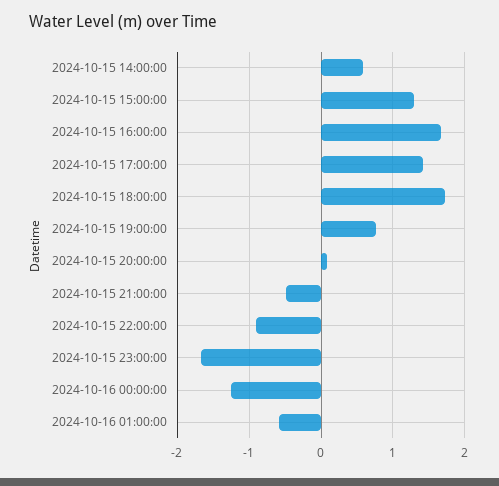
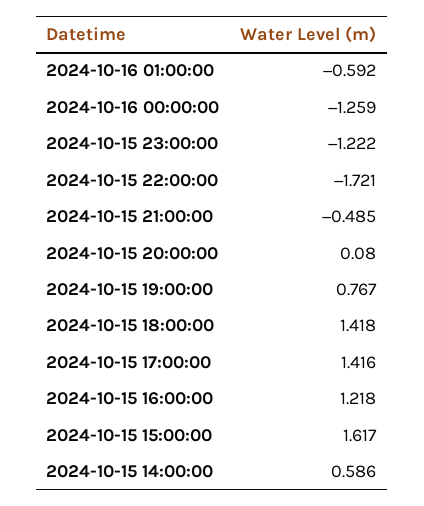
  {
    "2024-10-15 14:00:00": 0.586,
-   "2024-10-15 15:00:00": 1.3,
+   "2024-10-15 15:00:00": 1.617,
-   "2024-10-15 16:00:00": 1.7,
+   "2024-10-15 16:00:00": 1.218,
    "2024-10-15 17:00:00": 1.416,
-   "2024-10-15 18:00:00": 1.7,
+   "2024-10-15 18:00:00": 1.418,
    "2024-10-15 19:00:00": 0.767,
    "2024-10-15 20:00:00": 0.08,
    "2024-10-15 21:00:00": -0.485,
-   "2024-10-15 22:00:00": -0.9,
+   "2024-10-15 22:00:00": -1.721,
-   "2024-10-15 23:00:00": -1.7,
+   "2024-10-15 23:00:00": -1.222,
    "2024-10-16 00:00:00": -1.259,
    "2024-10-16 01:00:00": -0.592
  }

